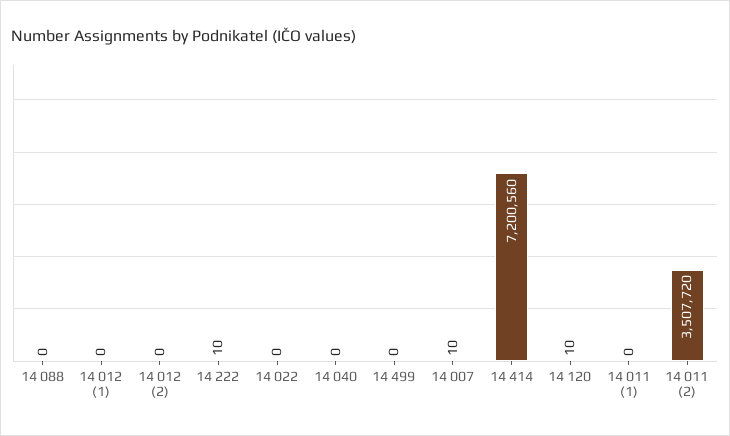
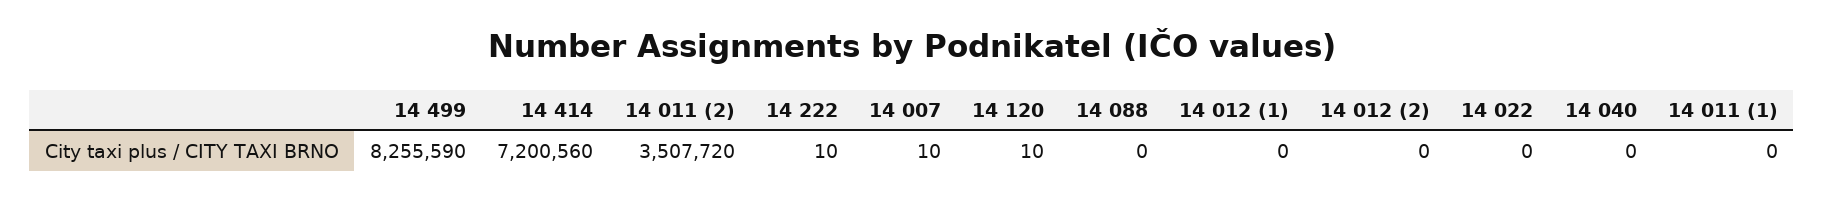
  {
    "14 088": 0,
    "14 012 (1)": 0,
    "14 012 (2)": 0,
    "14 222": 10,
    "14 022": 0,
    "14 040": 0,
-   "14 499": 0,
+   "14 499": 8255590,
    "14 007": 10,
    "14 414": 7200560,
    "14 120": 10,
    "14 011 (1)": 0,
    "14 011 (2)": 3507720
  }

